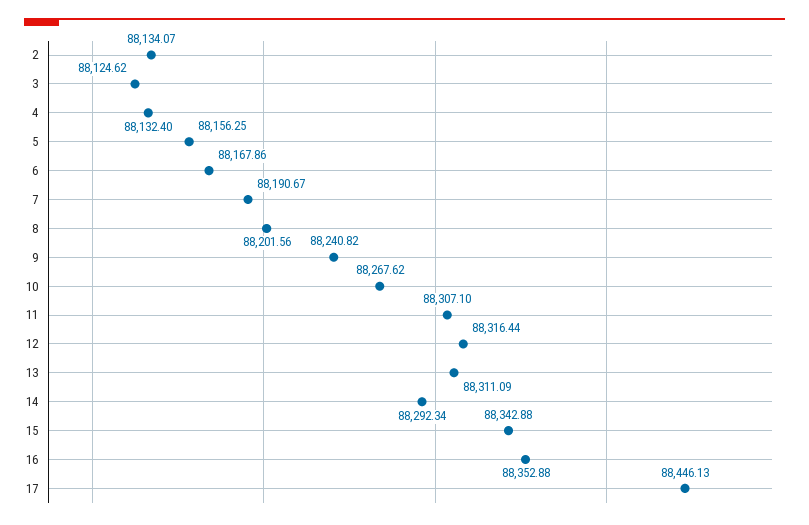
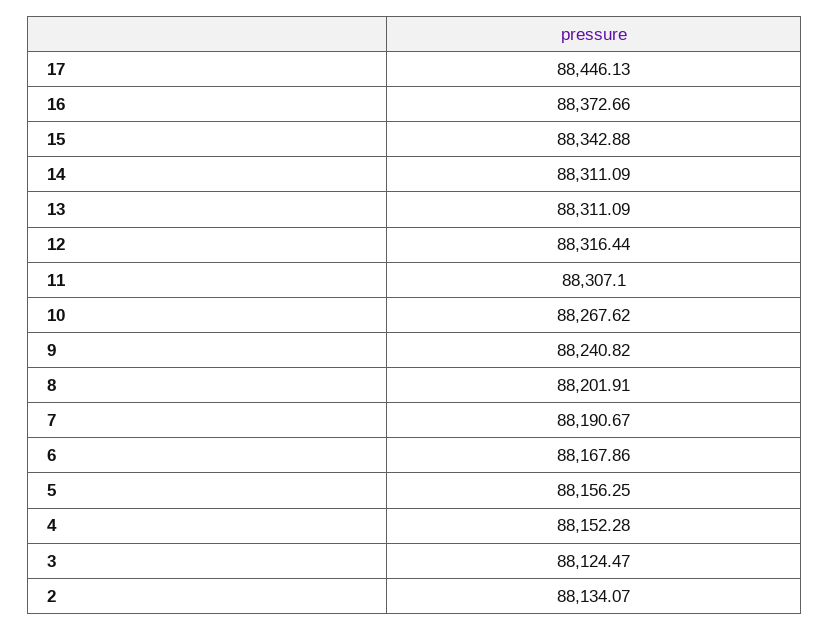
  {
    "2": 88134.07,
-   "3": 88124.62,
+   "3": 88124.47,
-   "4": 88132.4,
+   "4": 88152.28,
    "5": 88156.25,
    "6": 88167.86,
    "7": 88190.67,
-   "8": 88201.56,
+   "8": 88201.91,
    "9": 88240.82,
    "10": 88267.62,
    "11": 88307.1,
    "12": 88316.44,
    "13": 88311.09,
-   "14": 88292.34,
+   "14": 88311.09,
    "15": 88342.88,
-   "16": 88352.88,
+   "16": 88372.66,
    "17": 88446.13
  }

